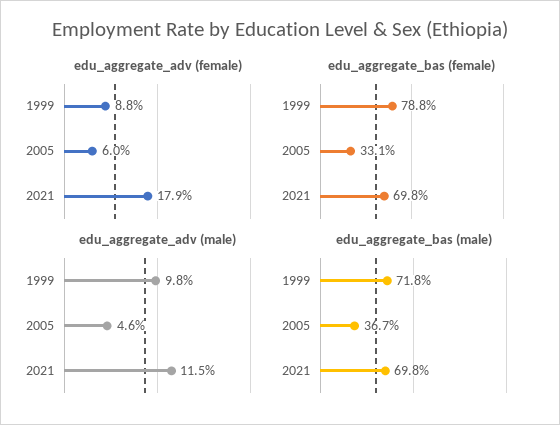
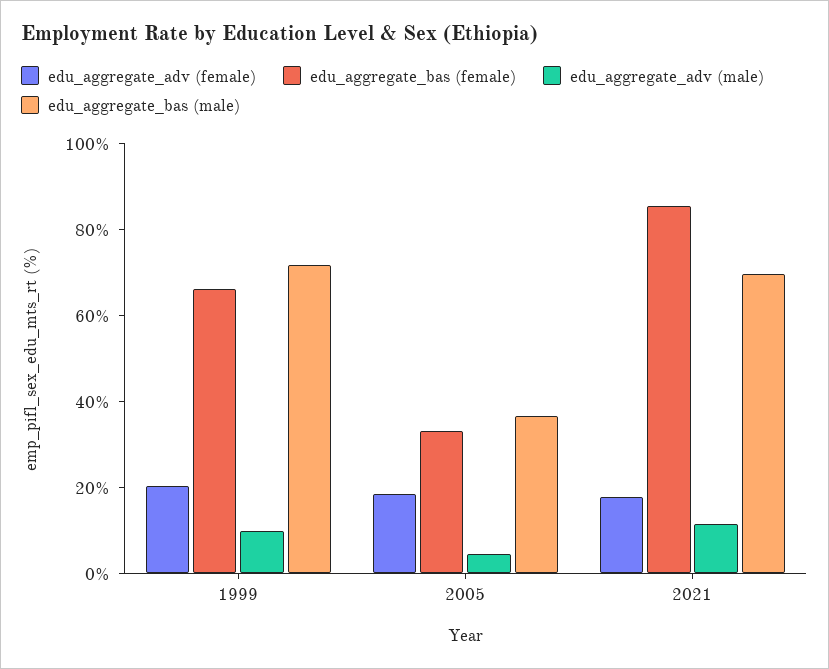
  {
    "edu_aggregate_adv (female)": {
-     "1999": 8.8,
+     "1999": 20,
-     "2005": 6,
+     "2005": 20,
      "2021": 17.9
    },
    "edu_aggregate_bas (female)": {
-     "1999": 78.8,
+     "1999": 65,
      "2005": 33.1,
-     "2021": 69.8
+     "2021": 85
    },
    "edu_aggregate_adv (male)": {
      "1999": 9.8,
      "2005": 4.6,
      "2021": 11.5
    },
    "edu_aggregate_bas (male)": {
      "1999": 71.8,
      "2005": 36.7,
      "2021": 69.8
    }
  }

